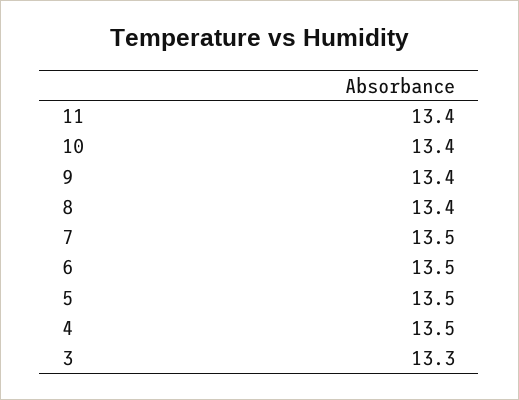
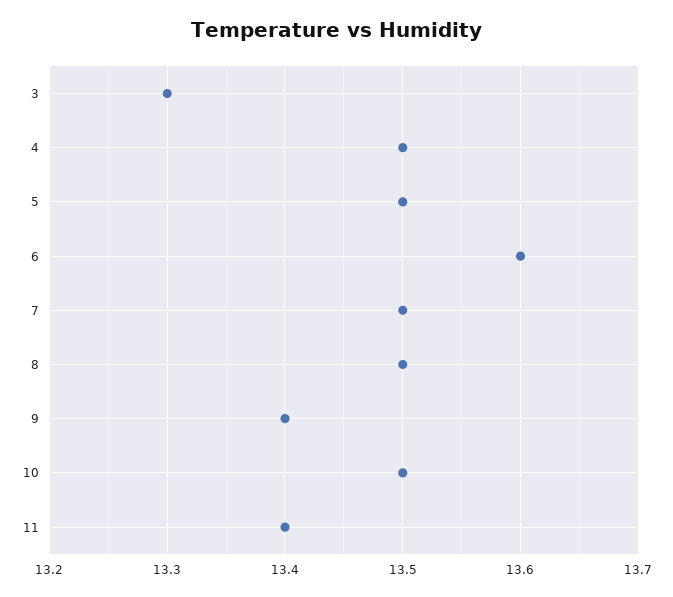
  {
    "11": 13.4,
-   "10": 13.4,
+   "10": 13.5,
    "9": 13.4,
-   "8": 13.4,
+   "8": 13.5,
    "7": 13.5,
-   "6": 13.5,
+   "6": 13.6,
    "5": 13.5,
    "4": 13.5,
    "3": 13.3
  }

